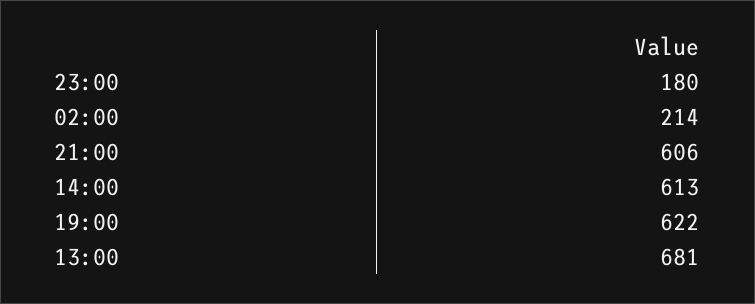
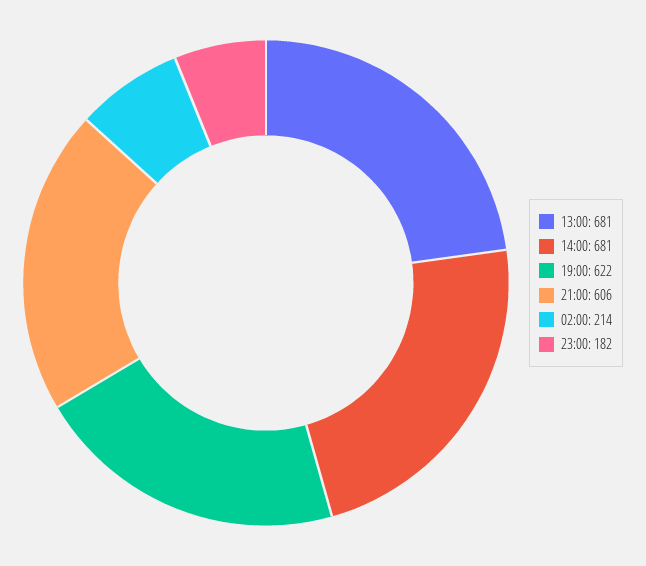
  {
-   "23:00": 180,
+   "23:00": 182,
    "02:00": 214,
    "21:00": 606,
-   "14:00": 613,
+   "14:00": 681,
    "19:00": 622,
    "13:00": 681
  }

